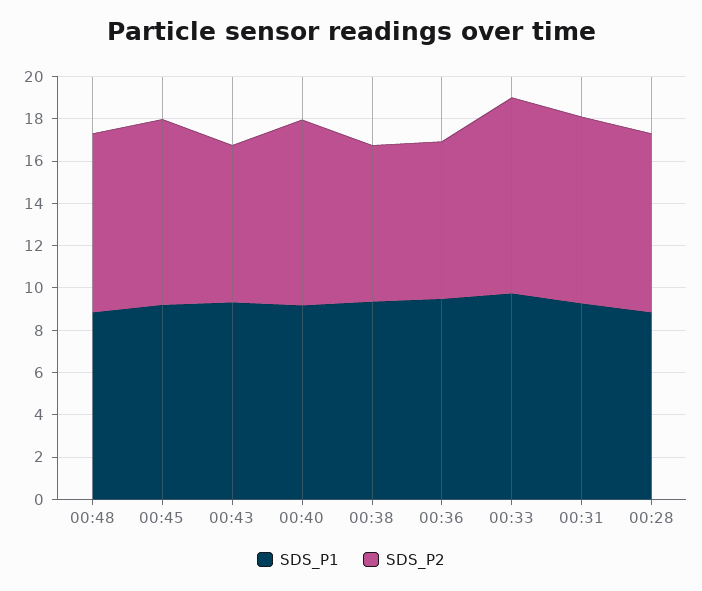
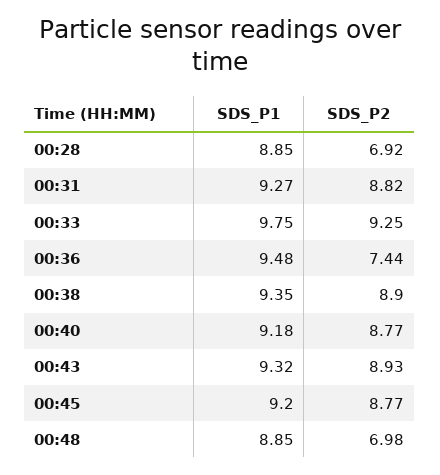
  {
    "SDS_P1": {
      "00:48": 8.85,
      "00:45": 9.2,
      "00:43": 9.32,
      "00:40": 9.18,
      "00:38": 9.35,
      "00:36": 9.48,
      "00:33": 9.75,
      "00:31": 9.27,
      "00:28": 8.85
    },
    "SDS_P2": {
-     "00:48": 8.5,
+     "00:48": 6.98,
      "00:45": 8.77,
-     "00:43": 7.5,
+     "00:43": 8.93,
      "00:40": 8.77,
-     "00:38": 7.5,
+     "00:38": 8.9,
      "00:36": 7.44,
      "00:33": 9.25,
      "00:31": 8.82,
-     "00:28": 8.5
+     "00:28": 6.92
    }
  }

